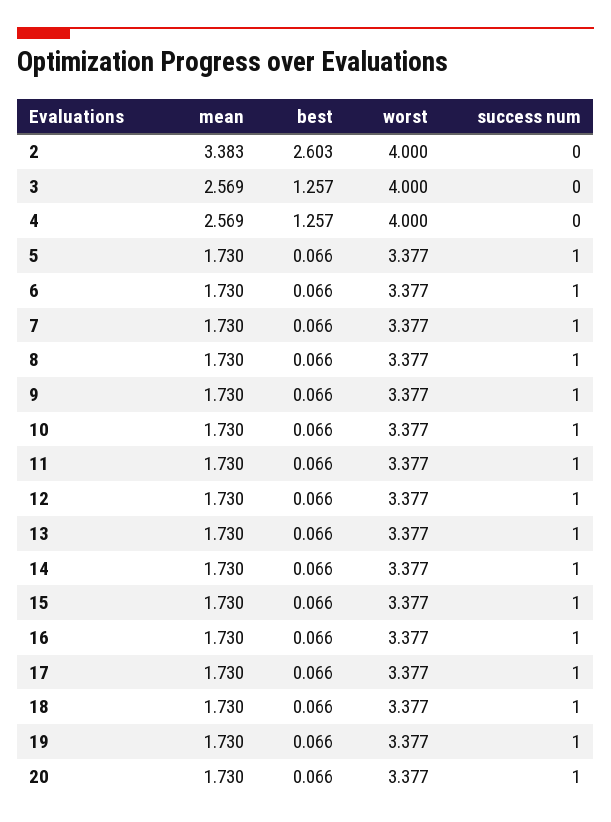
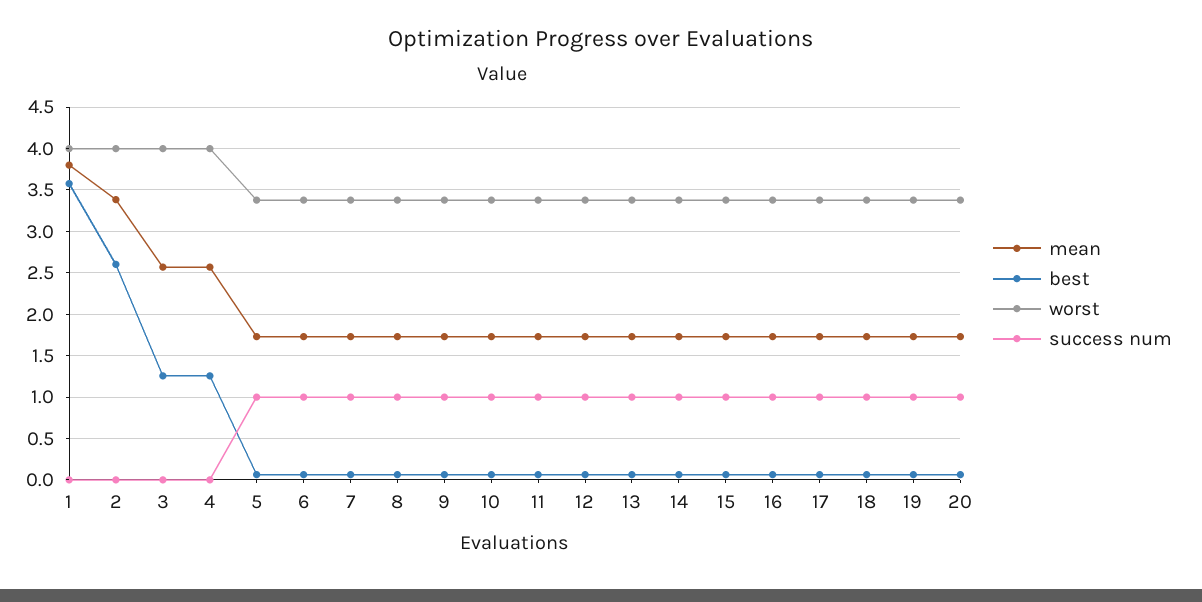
  {
    "mean": {
      "2": 3.383,
      "3": 2.569,
      "4": 2.569,
      "5": 1.73,
      "6": 1.73,
      "7": 1.73,
      "8": 1.73,
      "9": 1.73,
      "10": 1.73,
      "11": 1.73,
      "12": 1.73,
      "13": 1.73,
      "14": 1.73,
      "15": 1.73,
      "16": 1.73,
      "17": 1.73,
      "18": 1.73,
      "19": 1.73,
-     "20": 1.73
+     "20": 1.73,
+     "1": 3.8
    },
    "best": {
      "2": 2.603,
      "3": 1.257,
      "4": 1.257,
      "5": 0.066,
      "6": 0.066,
      "7": 0.066,
      "8": 0.066,
      "9": 0.066,
      "10": 0.066,
      "11": 0.066,
      "12": 0.066,
      "13": 0.066,
      "14": 0.066,
      "15": 0.066,
      "16": 0.066,
      "17": 0.066,
      "18": 0.066,
      "19": 0.066,
-     "20": 0.066
+     "20": 0.066,
+     "1": 3.6
    },
    "worst": {
      "2": 4,
      "3": 4,
      "4": 4,
      "5": 3.377,
      "6": 3.377,
      "7": 3.377,
      "8": 3.377,
      "9": 3.377,
      "10": 3.377,
      "11": 3.377,
      "12": 3.377,
      "13": 3.377,
      "14": 3.377,
      "15": 3.377,
      "16": 3.377,
      "17": 3.377,
      "18": 3.377,
      "19": 3.377,
-     "20": 3.377
+     "20": 3.377,
+     "1": 4
    },
    "success num": {
      "2": 0,
      "3": 0,
      "4": 0,
      "5": 1,
      "6": 1,
      "7": 1,
      "8": 1,
      "9": 1,
      "10": 1,
      "11": 1,
      "12": 1,
      "13": 1,
      "14": 1,
      "15": 1,
      "16": 1,
      "17": 1,
      "18": 1,
      "19": 1,
-     "20": 1
+     "20": 1,
+     "1": 0
    }
  }

